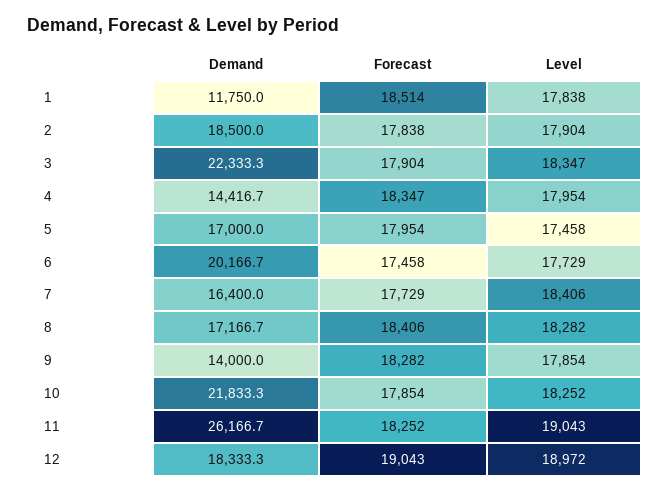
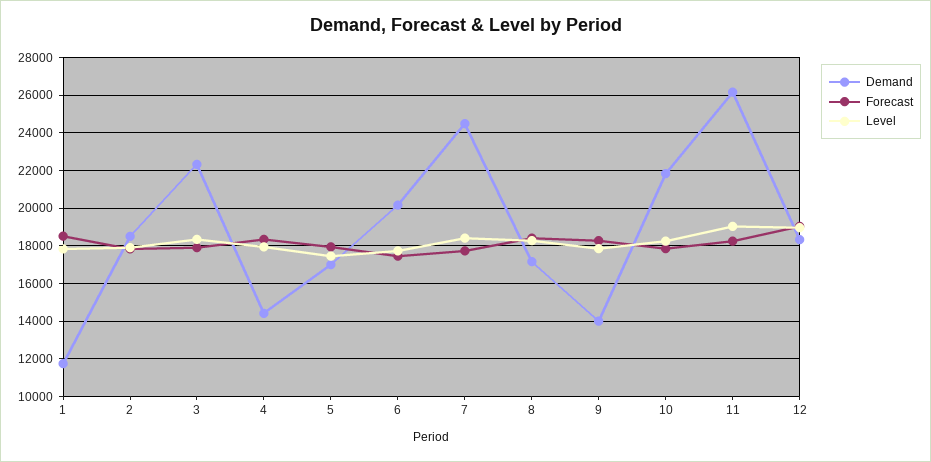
  {
    "Demand": {
      "1": 11750,
      "2": 18500,
      "3": 22333.3,
      "4": 14416.7,
      "5": 17000,
      "6": 20166.7,
-     "7": 16400,
+     "7": 24500,
      "8": 17166.7,
      "9": 14000,
      "10": 21833.3,
      "11": 26166.7,
      "12": 18333.3
    },
    "Forecast": {
      "1": 18514,
      "2": 17838,
      "3": 17904,
      "4": 18347,
      "5": 17954,
      "6": 17458,
      "7": 17729,
      "8": 18406,
      "9": 18282,
      "10": 17854,
      "11": 18252,
      "12": 19043
    },
    "Level": {
      "1": 17838,
      "2": 17904,
      "3": 18347,
      "4": 17954,
      "5": 17458,
      "6": 17729,
      "7": 18406,
      "8": 18282,
      "9": 17854,
      "10": 18252,
      "11": 19043,
      "12": 18972
    }
  }

